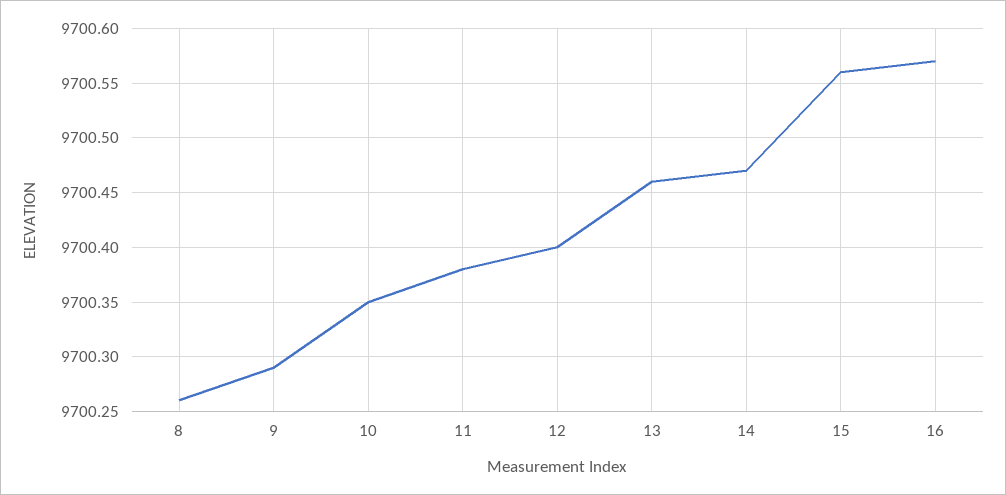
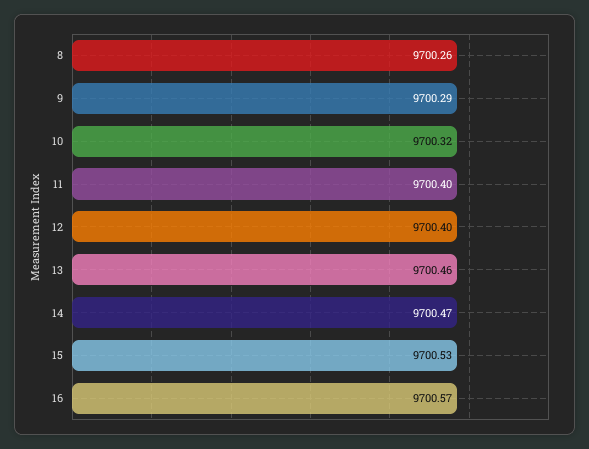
  {
    "8": 9700.26,
    "9": 9700.29,
-   "10": 9700.35,
+   "10": 9700.32,
-   "11": 9700.38,
+   "11": 9700.4,
    "12": 9700.4,
    "13": 9700.46,
    "14": 9700.47,
-   "15": 9700.56,
+   "15": 9700.53,
    "16": 9700.57
  }

